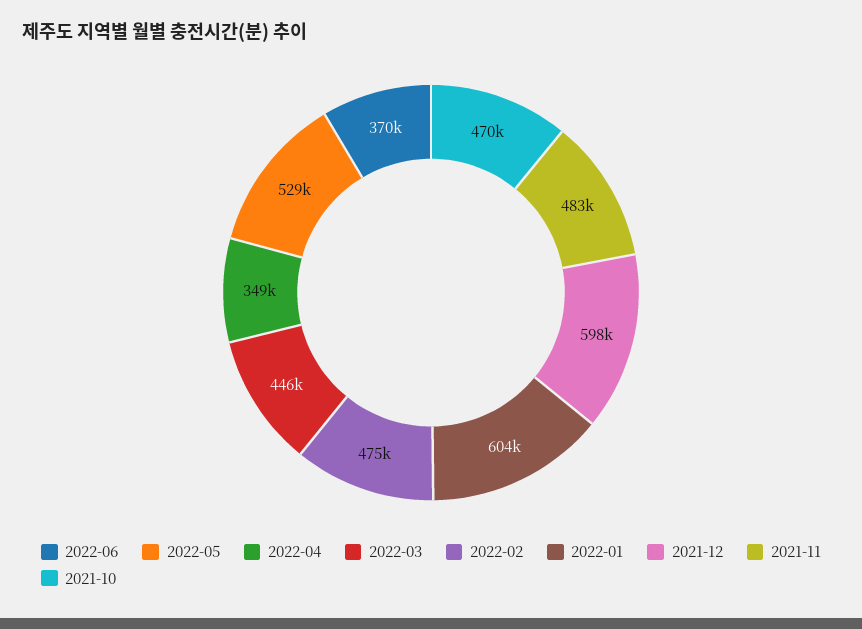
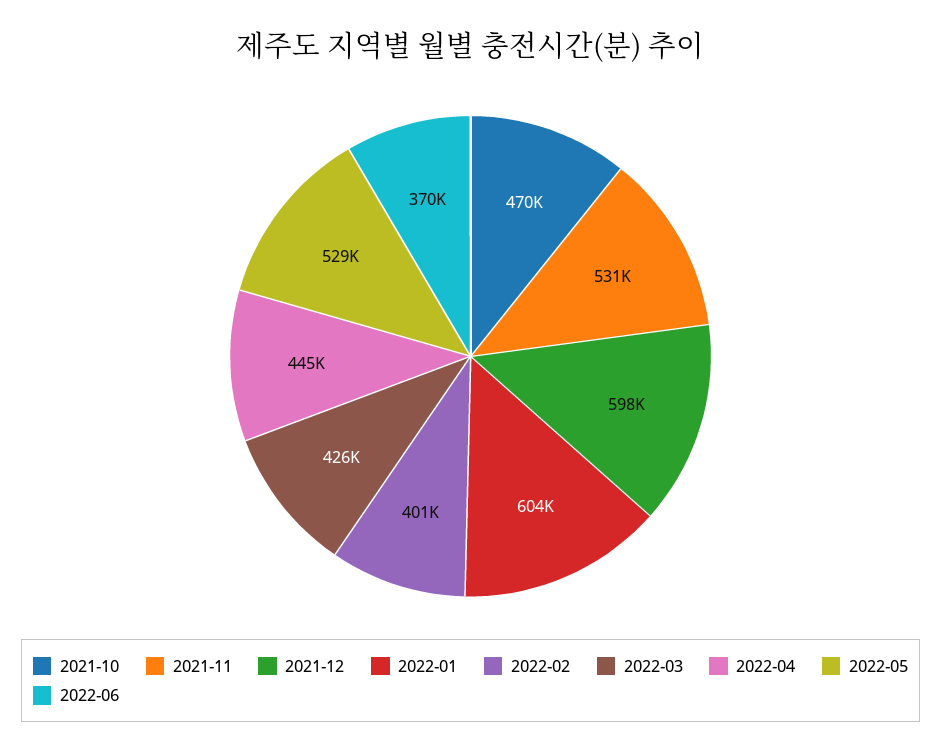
  {
    "2022-06": 370000,
    "2022-05": 529000,
-   "2022-04": 349000,
+   "2022-04": 445000,
-   "2022-03": 446000,
+   "2022-03": 426000,
-   "2022-02": 475000,
+   "2022-02": 401000,
    "2022-01": 604000,
    "2021-12": 598000,
-   "2021-11": 483000,
+   "2021-11": 531000,
    "2021-10": 470000
  }

